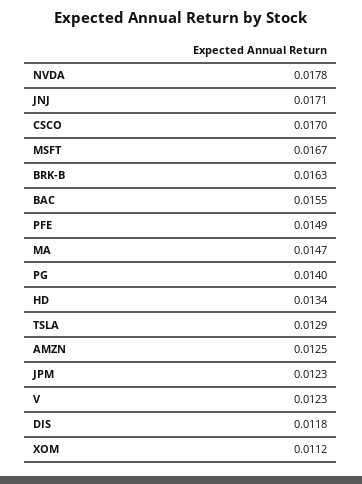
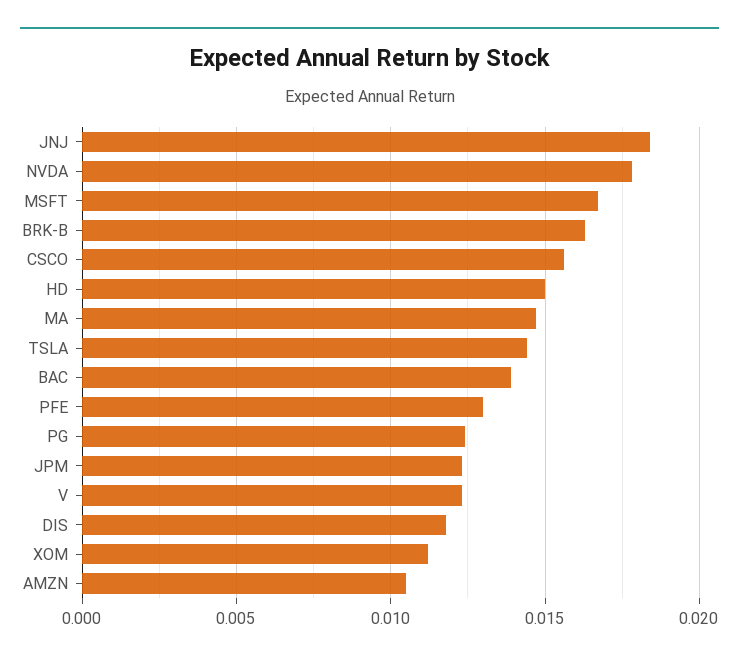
  {
    "NVDA": 0.0178,
-   "JNJ": 0.0171,
+   "JNJ": 0.0185,
-   "CSCO": 0.017,
+   "CSCO": 0.0155,
    "MSFT": 0.0167,
    "BRK-B": 0.0163,
-   "BAC": 0.0155,
+   "BAC": 0.014,
-   "PFE": 0.0149,
+   "PFE": 0.013,
    "MA": 0.0147,
-   "PG": 0.014,
+   "PG": 0.0125,
-   "HD": 0.0134,
+   "HD": 0.015,
-   "TSLA": 0.0129,
+   "TSLA": 0.0145,
-   "AMZN": 0.0125,
+   "AMZN": 0.0105,
    "JPM": 0.0123,
    "V": 0.0123,
    "DIS": 0.0118,
    "XOM": 0.0112
  }

